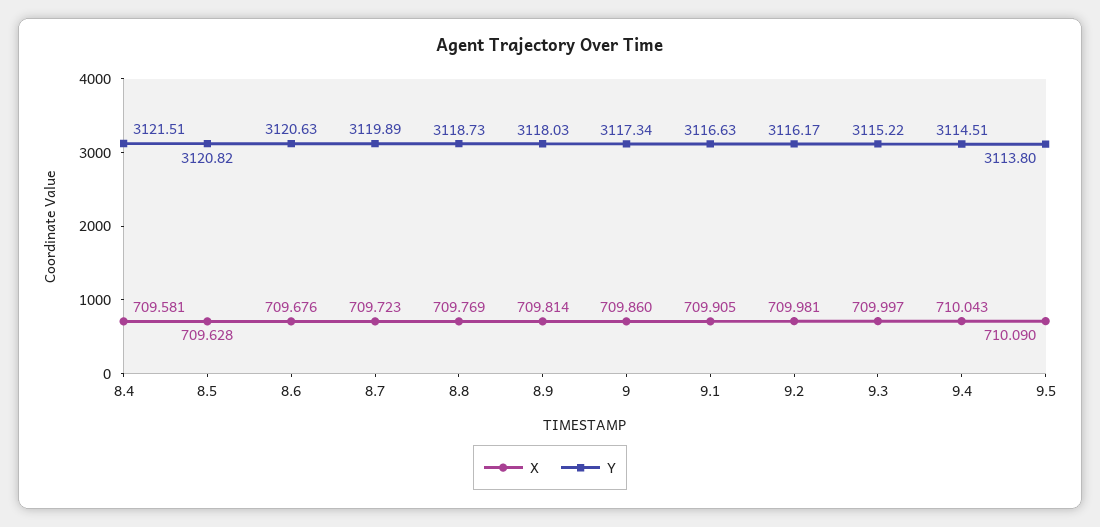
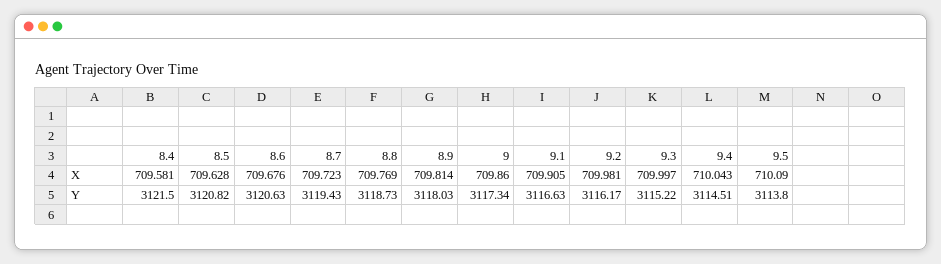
  {
    "X": {
      "8.4": 709.581,
      "8.5": 709.628,
      "8.6": 709.676,
      "8.7": 709.723,
      "8.8": 709.769,
      "8.9": 709.814,
      "9": 709.86,
      "9.1": 709.905,
      "9.2": 709.981,
      "9.3": 709.997,
      "9.4": 710.043,
      "9.5": 710.09
    },
    "Y": {
-     "8.4": 3121.51,
+     "8.4": 3121.5,
      "8.5": 3120.82,
      "8.6": 3120.63,
-     "8.7": 3119.89,
+     "8.7": 3119.43,
      "8.8": 3118.73,
      "8.9": 3118.03,
      "9": 3117.34,
      "9.1": 3116.63,
      "9.2": 3116.17,
      "9.3": 3115.22,
      "9.4": 3114.51,
      "9.5": 3113.8
    }
  }

